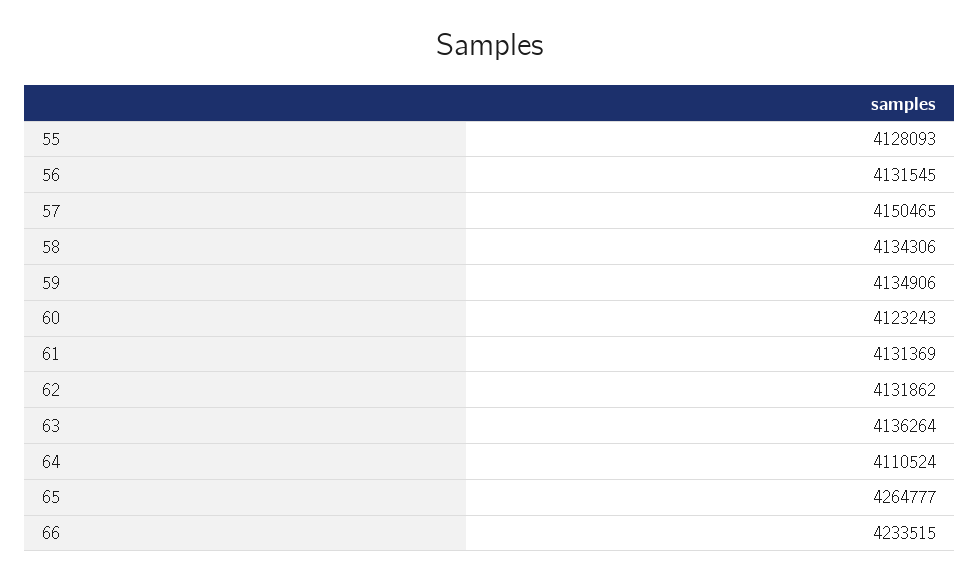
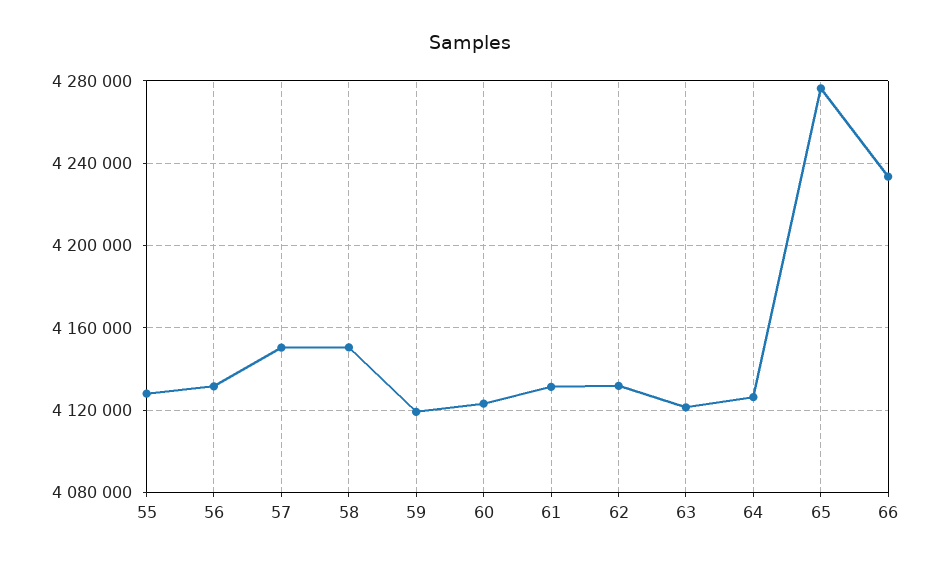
  {
    "55": 4128093,
    "56": 4131545,
    "57": 4150465,
-   "58": 4134306,
+   "58": 4150000,
-   "59": 4134906,
+   "59": 4120000,
    "60": 4123243,
    "61": 4131369,
    "62": 4131862,
-   "63": 4136264,
+   "63": 4120000,
-   "64": 4110524,
+   "64": 4125000,
-   "65": 4264777,
+   "65": 4275000,
    "66": 4233515
  }

